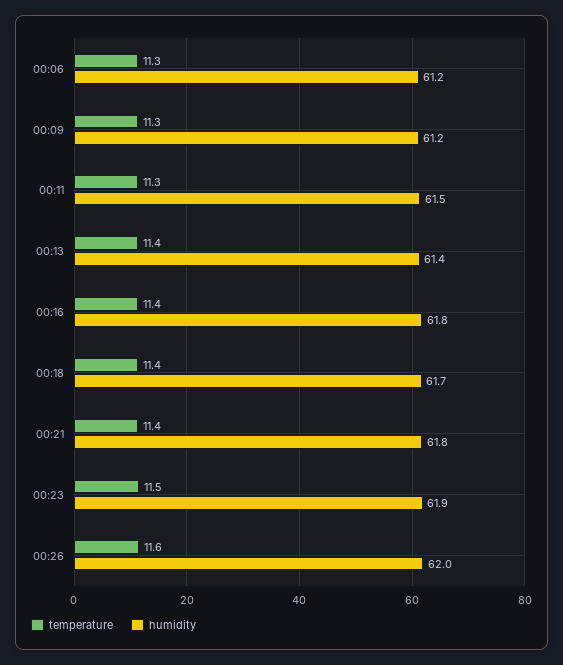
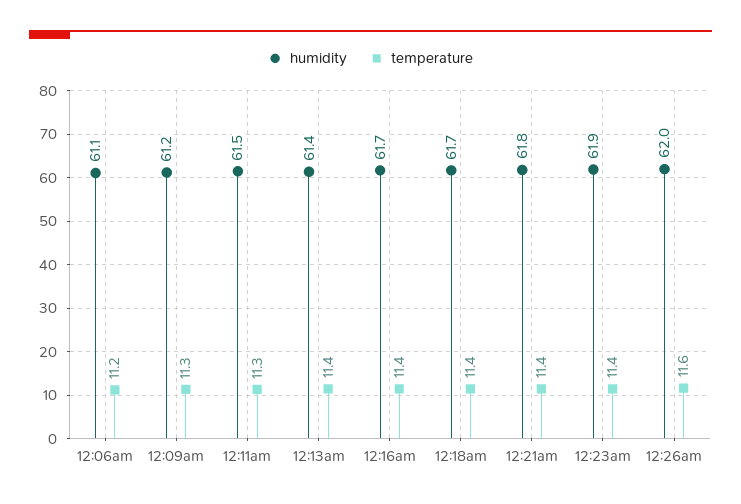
  {
    "temperature": {
-     "00:06": 11.3,
+     "00:06": 11.2,
      "00:09": 11.3,
      "00:11": 11.3,
      "00:13": 11.4,
      "00:16": 11.4,
      "00:18": 11.4,
      "00:21": 11.4,
-     "00:23": 11.5,
+     "00:23": 11.4,
      "00:26": 11.6
    },
    "humidity": {
-     "00:06": 61.2,
+     "00:06": 61.1,
      "00:09": 61.2,
      "00:11": 61.5,
      "00:13": 61.4,
-     "00:16": 61.8,
+     "00:16": 61.7,
      "00:18": 61.7,
      "00:21": 61.8,
      "00:23": 61.9,
      "00:26": 62
    }
  }

